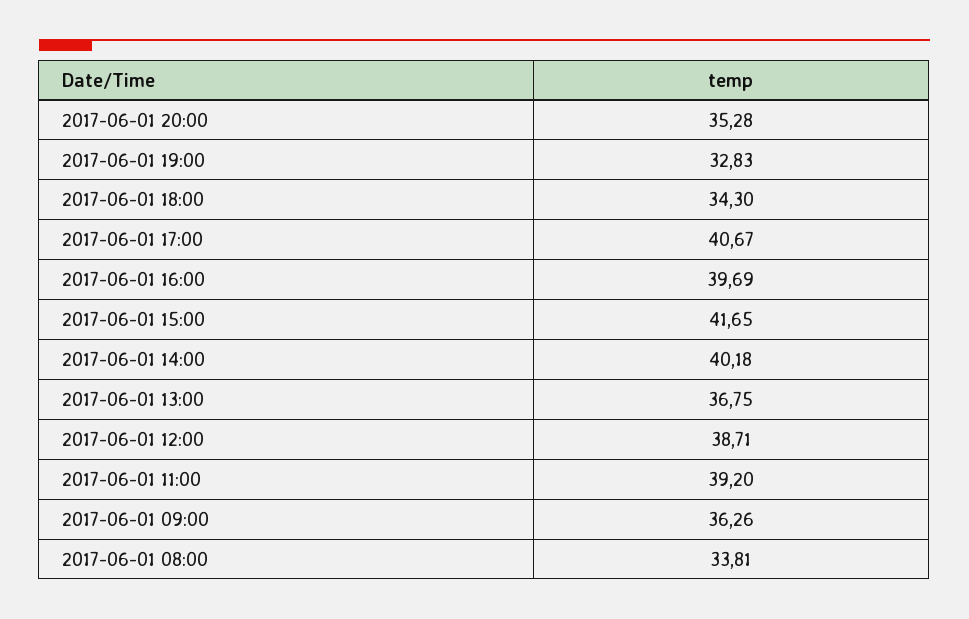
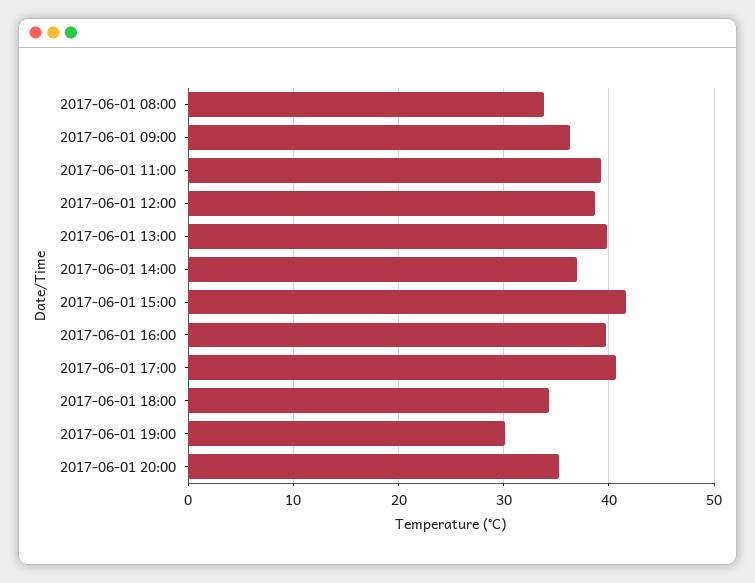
  {
    "2017-06-01 20:00": 35.28,
-   "2017-06-01 19:00": 32.83,
+   "2017-06-01 19:00": 30,
    "2017-06-01 18:00": 34.3,
    "2017-06-01 17:00": 40.67,
    "2017-06-01 16:00": 39.69,
    "2017-06-01 15:00": 41.65,
-   "2017-06-01 14:00": 40.18,
+   "2017-06-01 14:00": 37,
-   "2017-06-01 13:00": 36.75,
+   "2017-06-01 13:00": 40,
    "2017-06-01 12:00": 38.71,
    "2017-06-01 11:00": 39.2,
    "2017-06-01 09:00": 36.26,
    "2017-06-01 08:00": 33.81
  }

